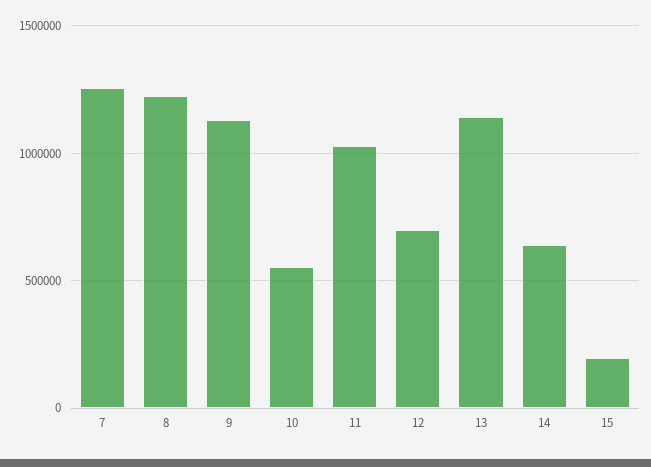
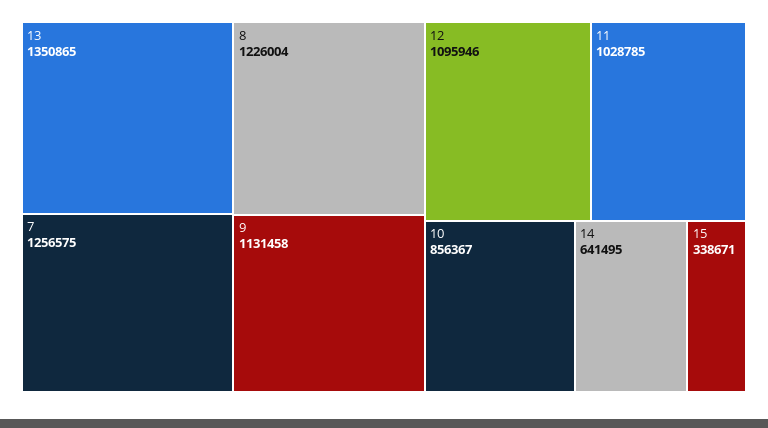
  {
    "7": 1256575,
    "8": 1226004,
    "9": 1131458,
-   "10": 550000,
+   "10": 856367,
    "11": 1028785,
-   "12": 700000,
+   "12": 1095946,
-   "13": 1150000,
+   "13": 1350865,
    "14": 641495,
-   "15": 200000
+   "15": 338671
  }

